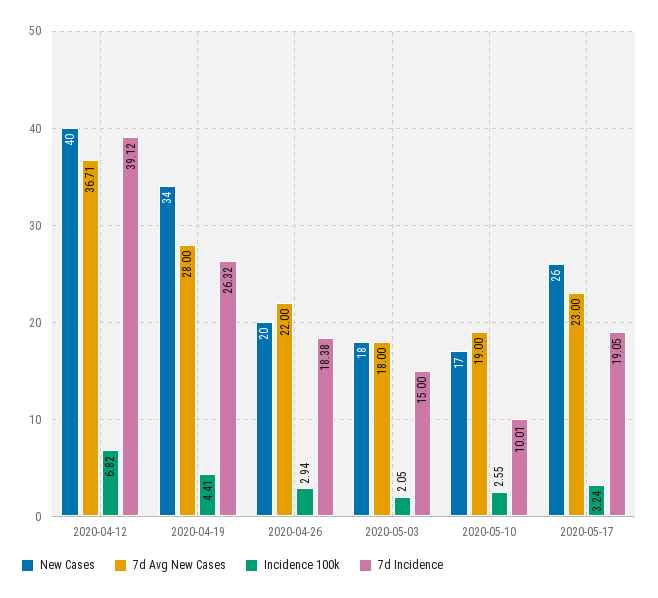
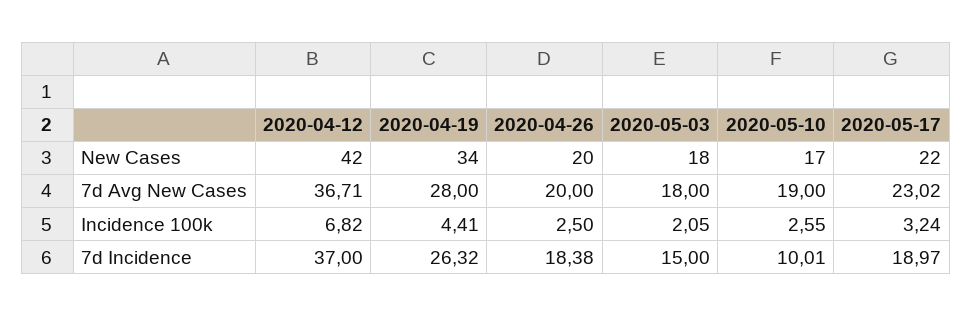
  {
    "New Cases": {
-     "2020-04-12": 40,
+     "2020-04-12": 42,
      "2020-04-19": 34,
      "2020-04-26": 20,
      "2020-05-03": 18,
      "2020-05-10": 17,
-     "2020-05-17": 26
+     "2020-05-17": 22
    },
    "7d Avg New Cases": {
      "2020-04-12": 36.71,
      "2020-04-19": 28,
-     "2020-04-26": 22,
+     "2020-04-26": 20,
      "2020-05-03": 18,
      "2020-05-10": 19,
-     "2020-05-17": 23
+     "2020-05-17": 23.02
    },
    "Incidence 100k": {
      "2020-04-12": 6.82,
      "2020-04-19": 4.41,
-     "2020-04-26": 2.94,
+     "2020-04-26": 2.5,
      "2020-05-03": 2.05,
      "2020-05-10": 2.55,
      "2020-05-17": 3.24
    },
    "7d Incidence": {
-     "2020-04-12": 39.12,
+     "2020-04-12": 37,
      "2020-04-19": 26.32,
      "2020-04-26": 18.38,
      "2020-05-03": 15,
      "2020-05-10": 10.01,
-     "2020-05-17": 19.05
+     "2020-05-17": 18.97
    }
  }

